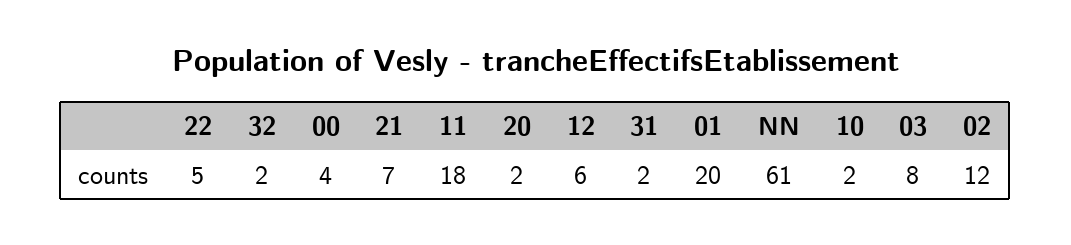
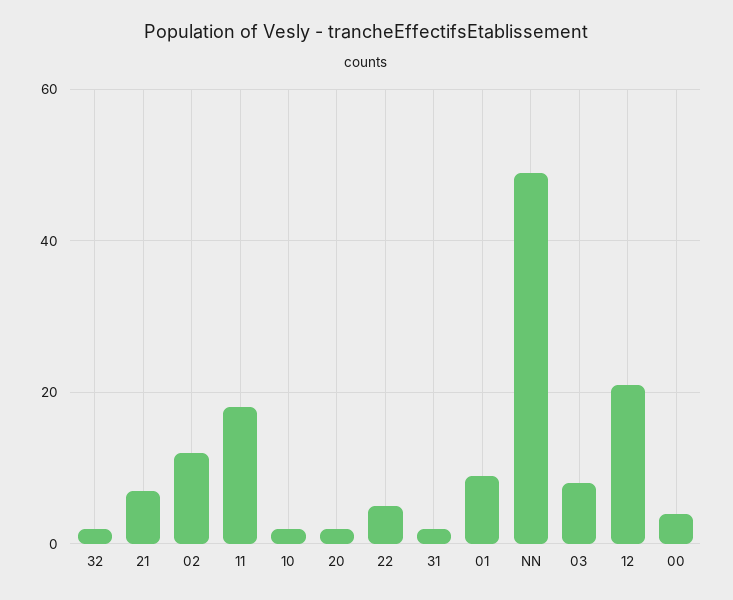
  {
    "22": 5,
    "32": 2,
    "00": 4,
    "21": 7,
    "11": 18,
    "20": 2,
-   "12": 6,
+   "12": 20,
    "31": 2,
-   "01": 20,
+   "01": 10,
-   "NN": 61,
+   "NN": 50,
    "10": 2,
    "03": 8,
    "02": 12
  }

